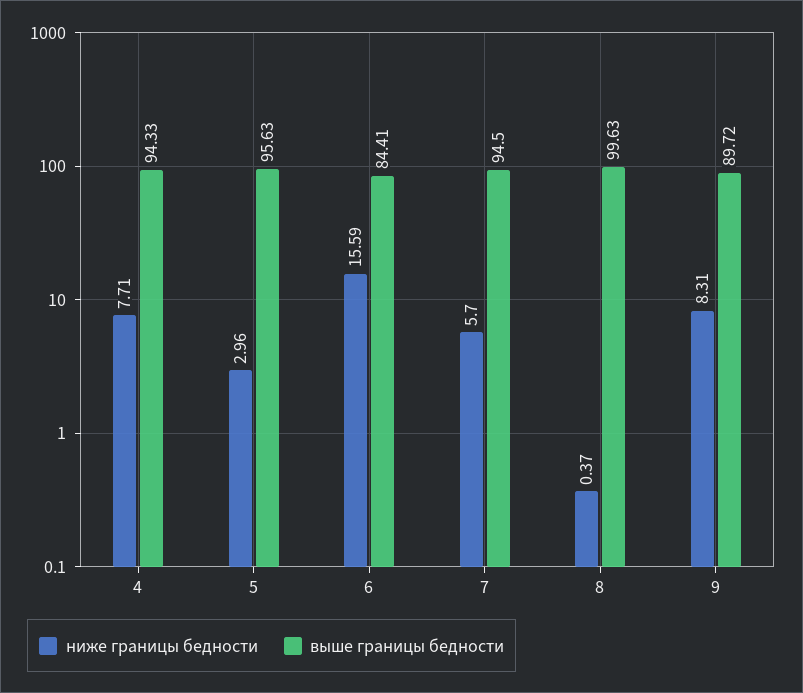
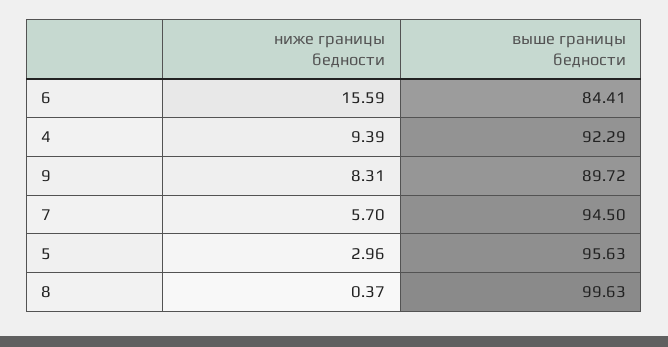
  {
    "ниже границы бедности": {
-     "4": 7.71,
+     "4": 9.39,
      "5": 2.96,
      "6": 15.59,
      "7": 5.7,
      "8": 0.37,
      "9": 8.31
    },
    "выше границы бедности": {
-     "4": 94.33,
+     "4": 92.29,
      "5": 95.63,
      "6": 84.41,
      "7": 94.5,
      "8": 99.63,
      "9": 89.72
    }
  }

